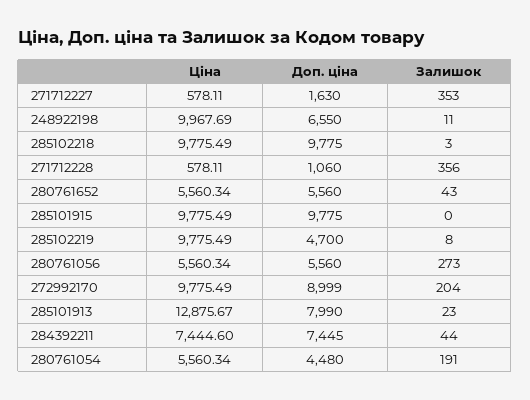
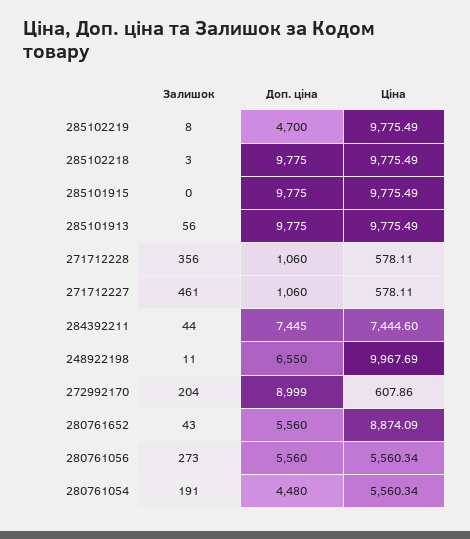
  {
    "Ціна": {
      "271712227": 578.11,
      "248922198": 9967.69,
      "285102218": 9775.49,
      "271712228": 578.11,
-     "280761652": 5560.34,
+     "280761652": 8874.09,
      "285101915": 9775.49,
      "285102219": 9775.49,
      "280761056": 5560.34,
-     "272992170": 9775.49,
+     "272992170": 607.86,
-     "285101913": 12875.67,
+     "285101913": 9775.49,
      "284392211": 7444.6,
      "280761054": 5560.34
    },
    "Доп. ціна": {
-     "271712227": 1630,
+     "271712227": 1060,
      "248922198": 6550,
      "285102218": 9775,
      "271712228": 1060,
      "280761652": 5560,
      "285101915": 9775,
      "285102219": 4700,
      "280761056": 5560,
      "272992170": 8999,
-     "285101913": 7990,
+     "285101913": 9775,
      "284392211": 7445,
      "280761054": 4480
    },
    "Залишок": {
-     "271712227": 353,
+     "271712227": 461,
      "248922198": 11,
      "285102218": 3,
      "271712228": 356,
      "280761652": 43,
      "285101915": 0,
      "285102219": 8,
      "280761056": 273,
      "272992170": 204,
-     "285101913": 23,
+     "285101913": 56,
      "284392211": 44,
      "280761054": 191
    }
  }

